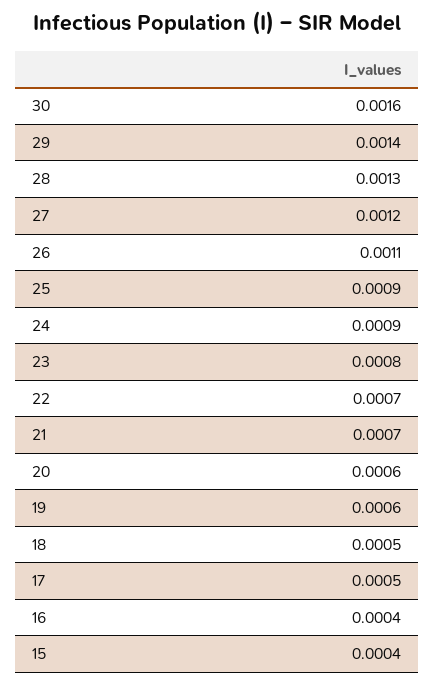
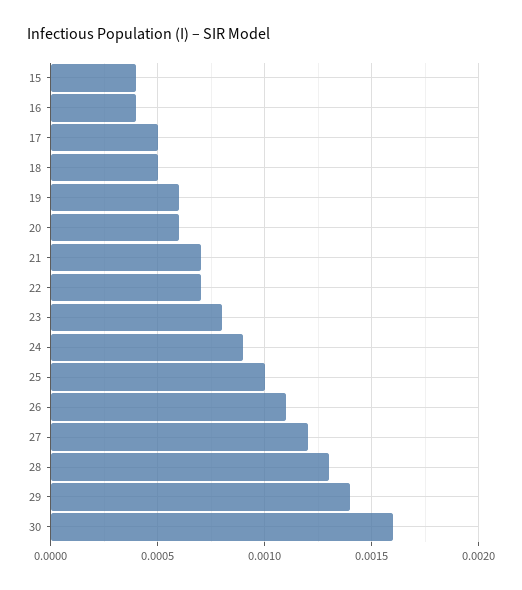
  {
    "30": 0.0016,
    "29": 0.0014,
    "28": 0.0013,
    "27": 0.0012,
    "26": 0.0011,
-   "25": 0.0009,
+   "25": 0.001,
    "24": 0.0009,
    "23": 0.0008,
    "22": 0.0007,
    "21": 0.0007,
    "20": 0.0006,
    "19": 0.0006,
    "18": 0.0005,
    "17": 0.0005,
    "16": 0.0004,
    "15": 0.0004
  }

